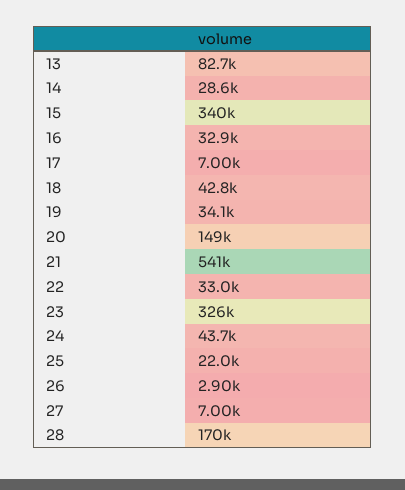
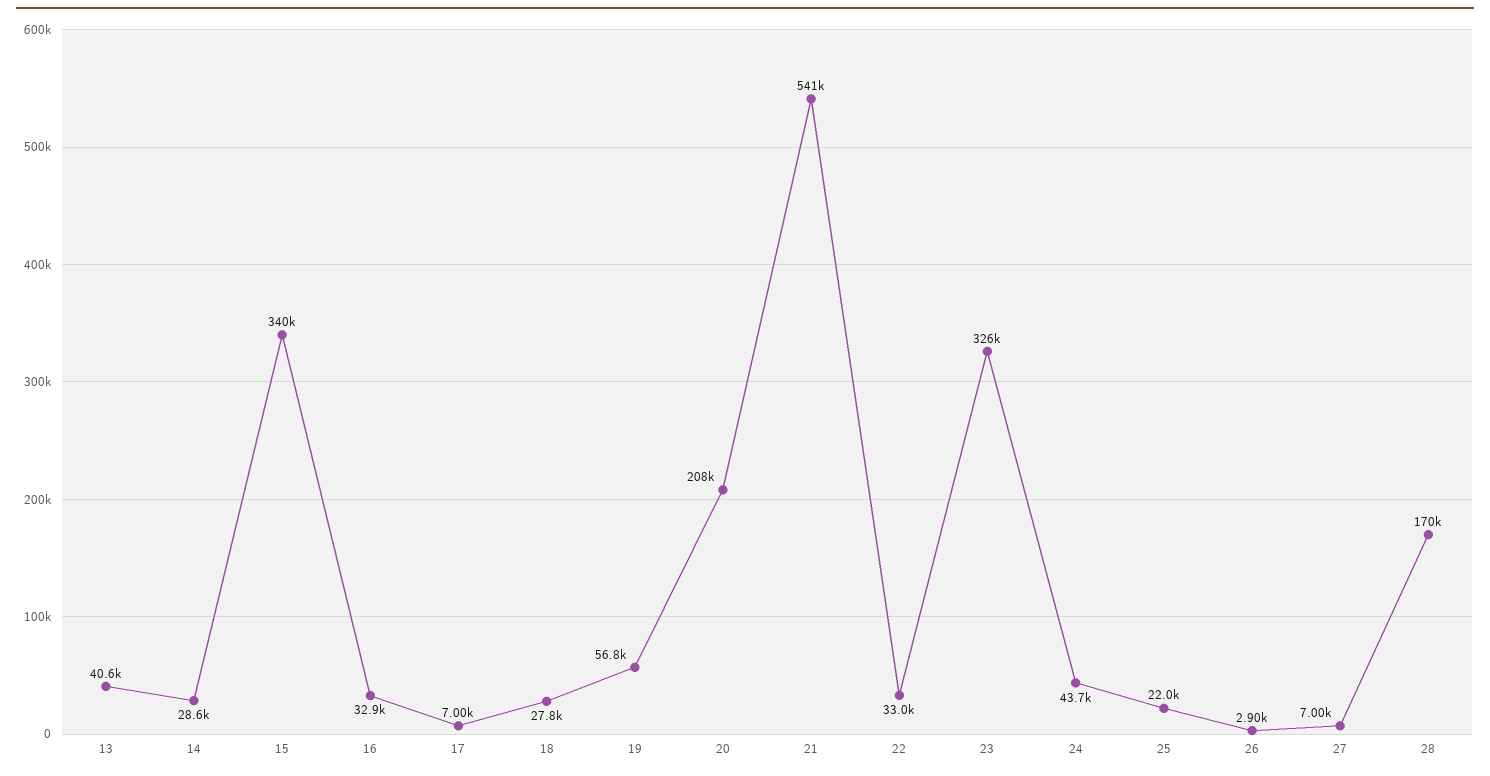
  {
-   "13": 82700,
+   "13": 40600,
    "14": 28600,
    "15": 340000,
    "16": 32900,
    "17": 7000,
-   "18": 42800,
+   "18": 27800,
-   "19": 34100,
+   "19": 56800,
-   "20": 149000,
+   "20": 208000,
    "21": 541000,
    "22": 33000,
    "23": 326000,
    "24": 43700,
    "25": 22000,
    "26": 2900,
    "27": 7000,
    "28": 170000
  }

